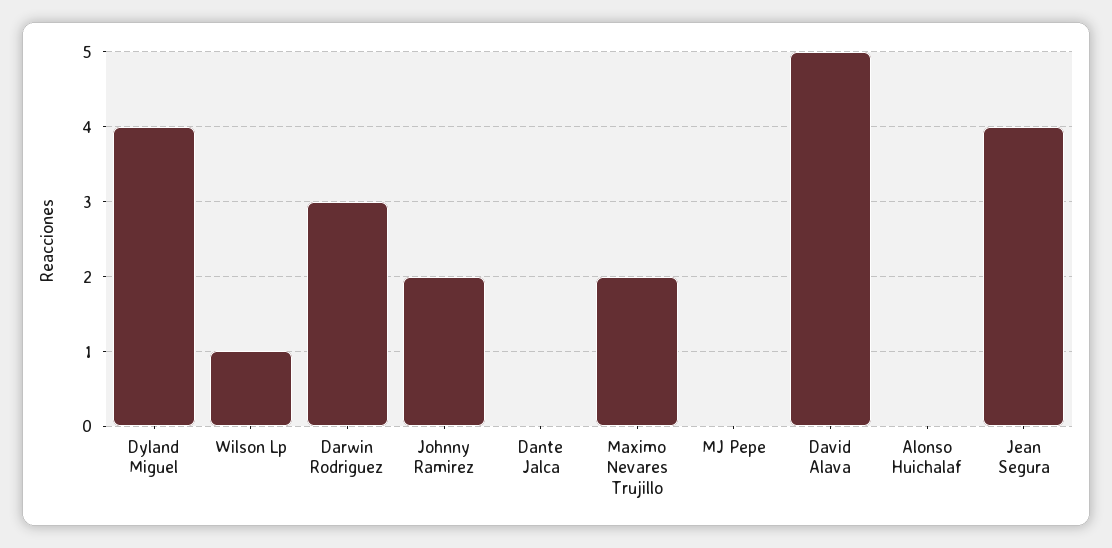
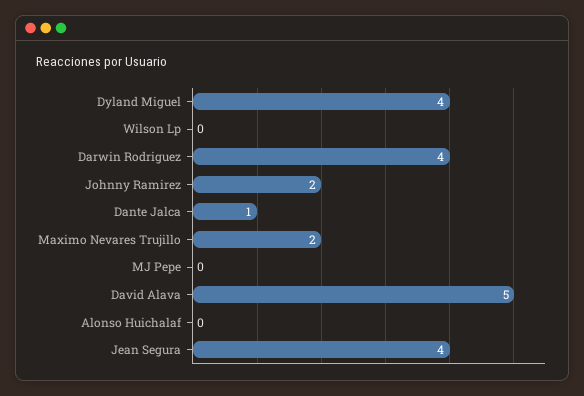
  {
    "Dyland Miguel": 4,
-   "Wilson Lp": 1,
+   "Wilson Lp": 0,
-   "Darwin Rodriguez": 3,
+   "Darwin Rodriguez": 4,
    "Johnny Ramirez": 2,
-   "Dante Jalca": 0,
+   "Dante Jalca": 1,
    "Maximo Nevares Trujillo": 2,
    "MJ Pepe": 0,
    "David Alava": 5,
    "Alonso Huichalaf": 0,
    "Jean Segura": 4
  }

